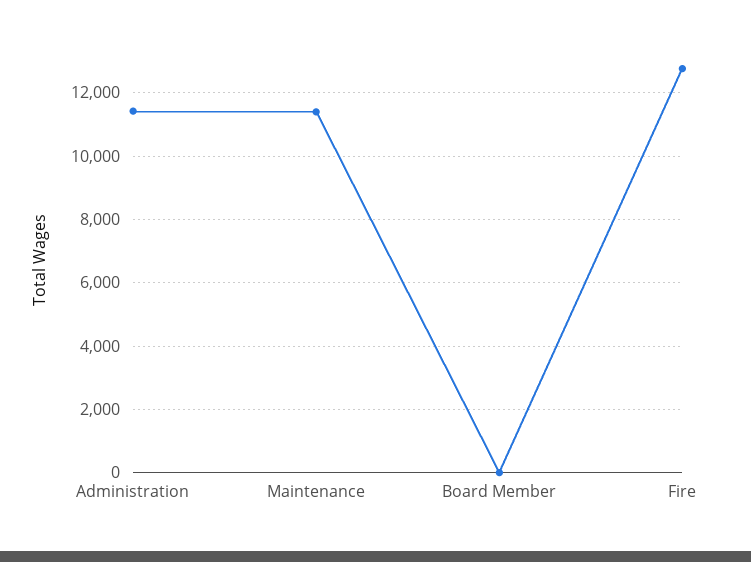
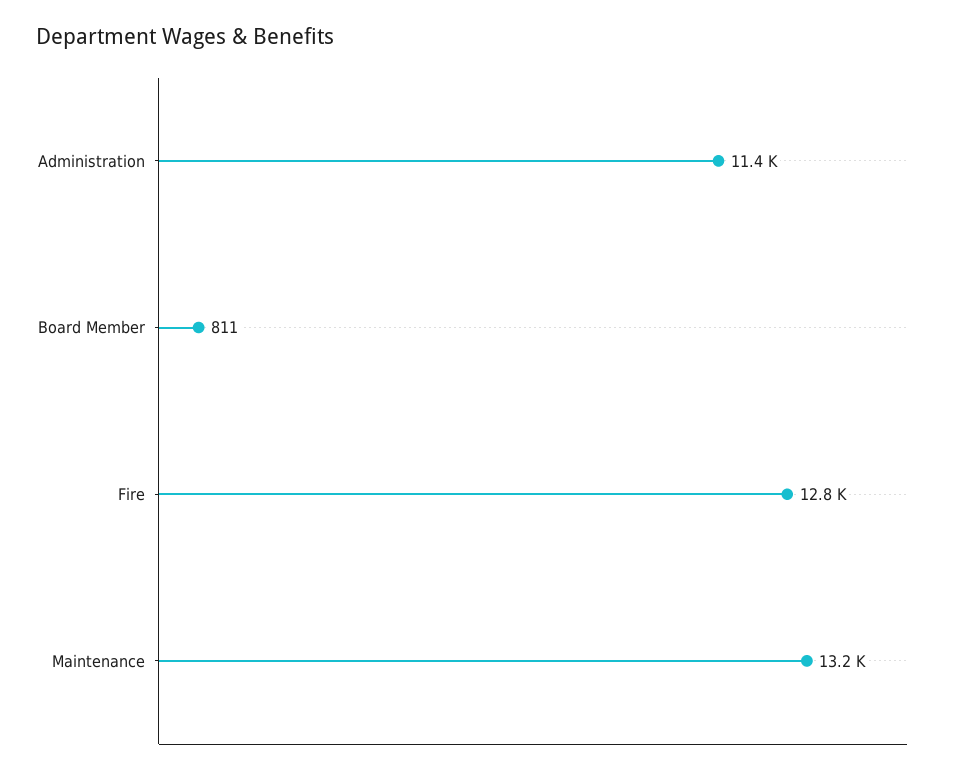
  {
    "Administration": 11400,
-   "Maintenance": 11400,
+   "Maintenance": 13200,
-   "Board Member": 0,
+   "Board Member": 811,
    "Fire": 12800
  }

